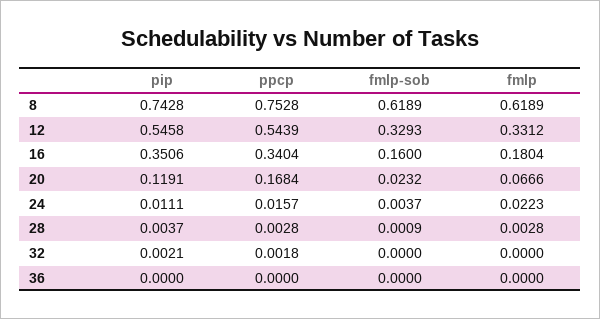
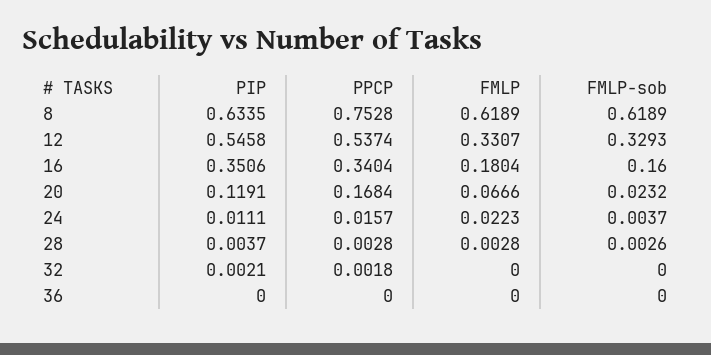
  {
    "pip": {
-     "8": 0.7428,
+     "8": 0.6335,
      "12": 0.5458,
      "16": 0.3506,
      "20": 0.1191,
      "24": 0.0111,
      "28": 0.0037,
      "32": 0.0021,
      "36": 0
    },
    "ppcp": {
      "8": 0.7528,
-     "12": 0.5439,
+     "12": 0.5374,
      "16": 0.3404,
      "20": 0.1684,
      "24": 0.0157,
      "28": 0.0028,
      "32": 0.0018,
      "36": 0
    },
    "fmlp-sob": {
      "8": 0.6189,
      "12": 0.3293,
      "16": 0.16,
      "20": 0.0232,
      "24": 0.0037,
-     "28": 0.0009,
+     "28": 0.0026,
      "32": 0,
      "36": 0
    },
    "fmlp": {
      "8": 0.6189,
-     "12": 0.3312,
+     "12": 0.3307,
      "16": 0.1804,
      "20": 0.0666,
      "24": 0.0223,
      "28": 0.0028,
      "32": 0,
      "36": 0
    }
  }

